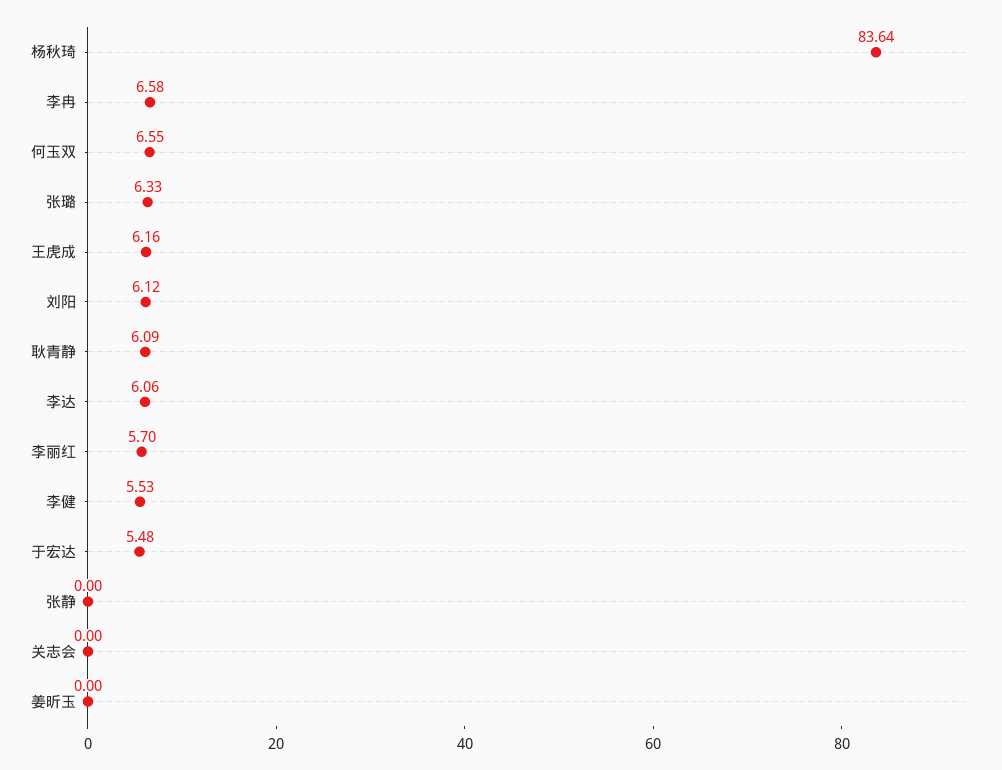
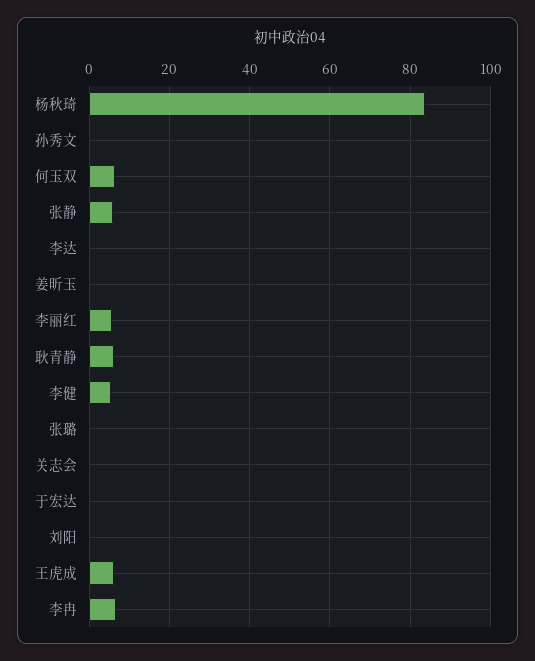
  {
    "杨秋琦": 83.64,
    "李冉": 6.58,
    "何玉双": 6.55,
-   "张璐": 6.33,
+   "张璐": 0,
    "王虎成": 6.16,
-   "刘阳": 6.12,
+   "刘阳": 0,
    "耿青静": 6.09,
-   "李达": 6.06,
+   "李达": 0,
    "李丽红": 5.7,
    "李健": 5.53,
-   "于宏达": 5.48,
+   "于宏达": 0,
-   "张静": 0,
+   "张静": 6,
    "关志会": 0,
-   "姜昕玉": 0
+   "姜昕玉": 0,
+   "孙秀文": 0
  }

